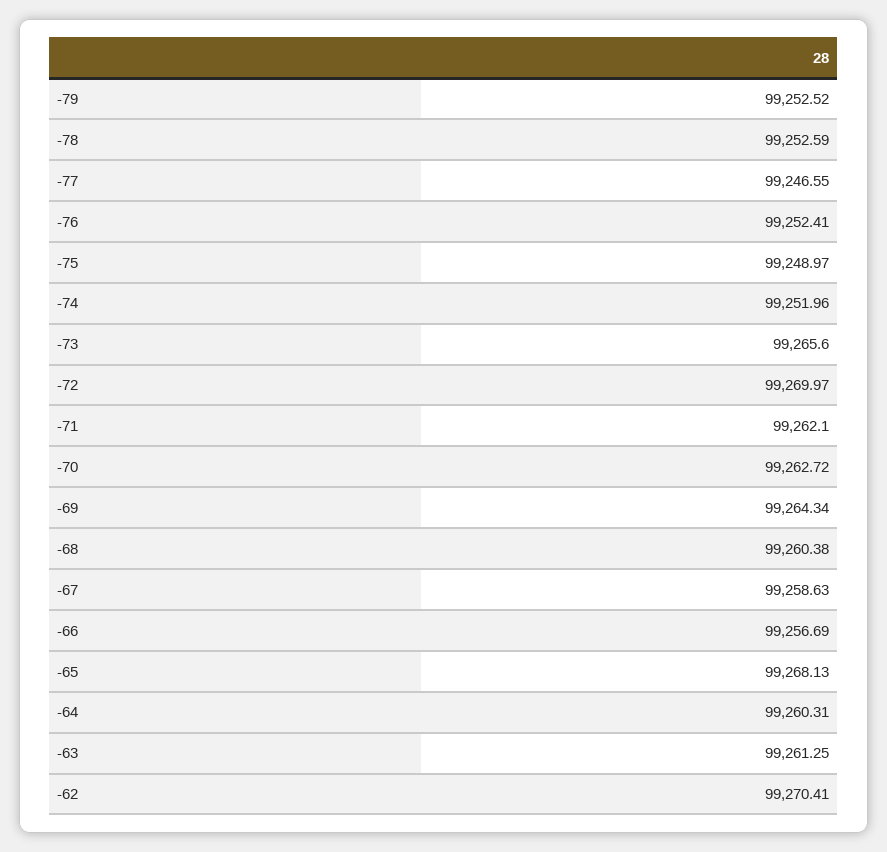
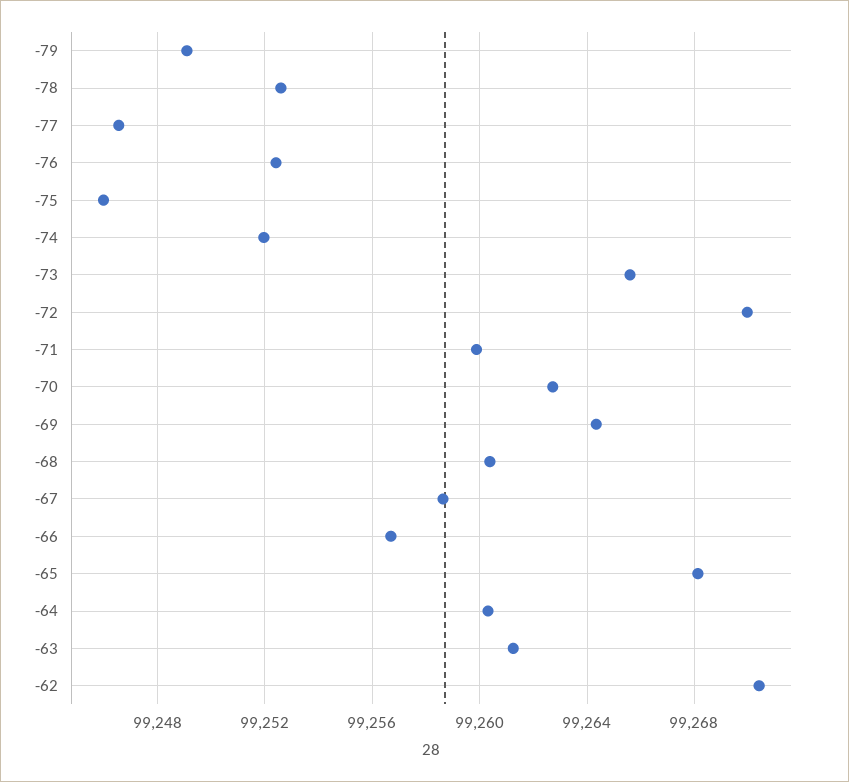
  {
-   "-79": 99252.52,
+   "-79": 99249,
    "-78": 99252.59,
    "-77": 99246.55,
    "-76": 99252.41,
-   "-75": 99248.97,
+   "-75": 99246,
    "-74": 99251.96,
    "-73": 99265.6,
    "-72": 99269.97,
-   "-71": 99262.1,
+   "-71": 99260,
    "-70": 99262.72,
    "-69": 99264.34,
    "-68": 99260.38,
    "-67": 99258.63,
    "-66": 99256.69,
    "-65": 99268.13,
    "-64": 99260.31,
    "-63": 99261.25,
    "-62": 99270.41
  }

